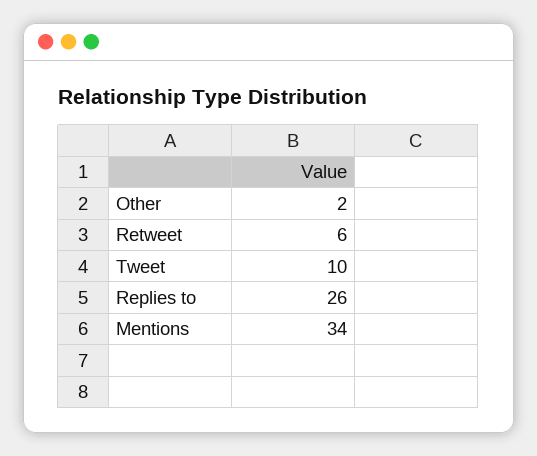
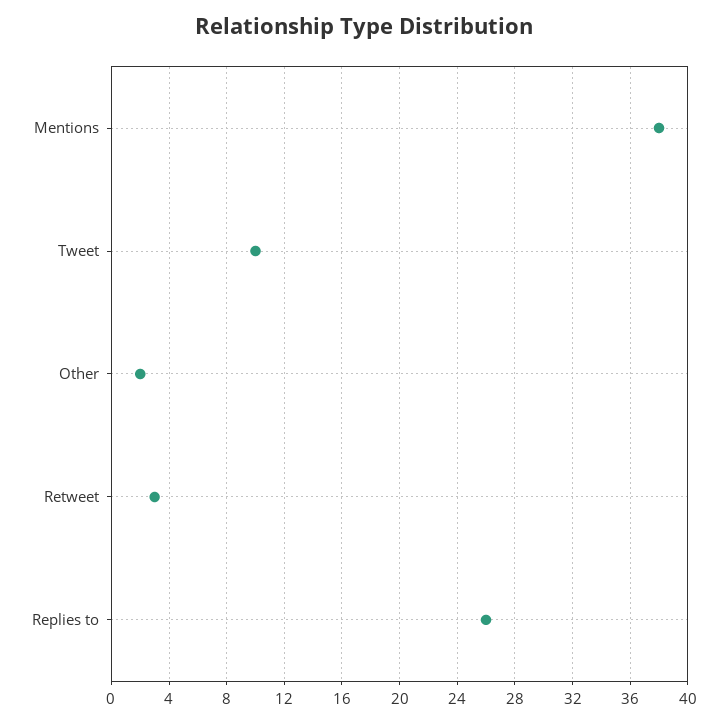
  {
    "Other": 2,
-   "Retweet": 6,
+   "Retweet": 3,
    "Tweet": 10,
    "Replies to": 26,
-   "Mentions": 34
+   "Mentions": 38
  }

